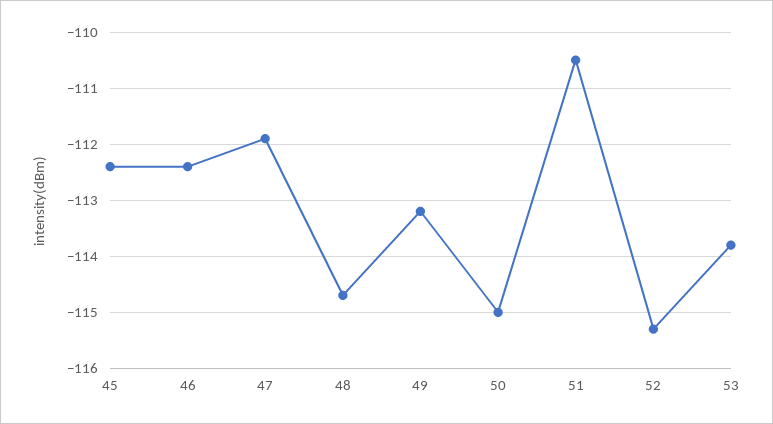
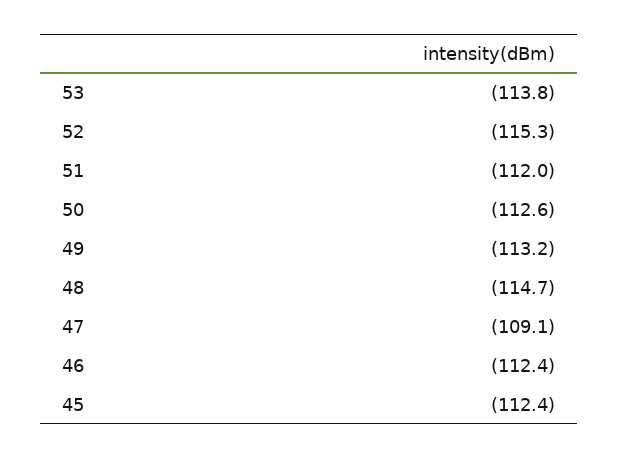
  {
    "45": -112.4,
    "46": -112.4,
-   "47": -112,
+   "47": -109.1,
    "48": -114.7,
    "49": -113.2,
-   "50": -115,
+   "50": -112.6,
-   "51": -110.5,
+   "51": -112,
    "52": -115.3,
    "53": -113.8
  }

